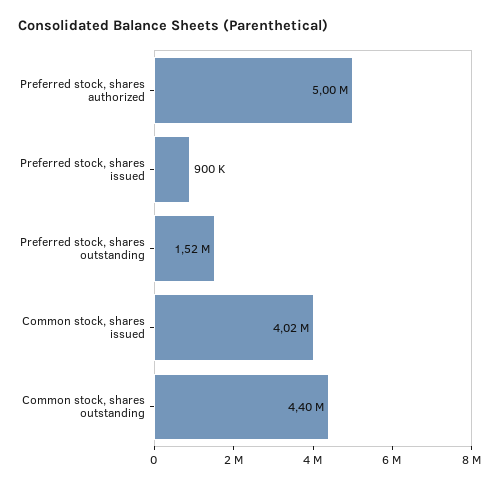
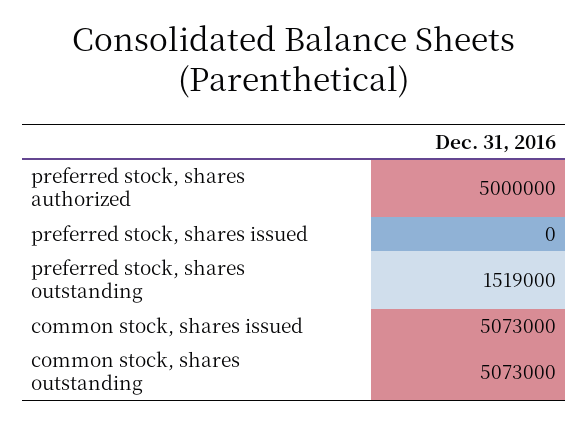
  {
    "Preferred stock, shares authorized": 5000000,
-   "Preferred stock, shares issued": 900000,
+   "Preferred stock, shares issued": 0,
    "Preferred stock, shares outstanding": 1519000,
-   "Common stock, shares issued": 4020000,
+   "Common stock, shares issued": 5073000,
-   "Common stock, shares outstanding": 4400000
+   "Common stock, shares outstanding": 5073000
  }

